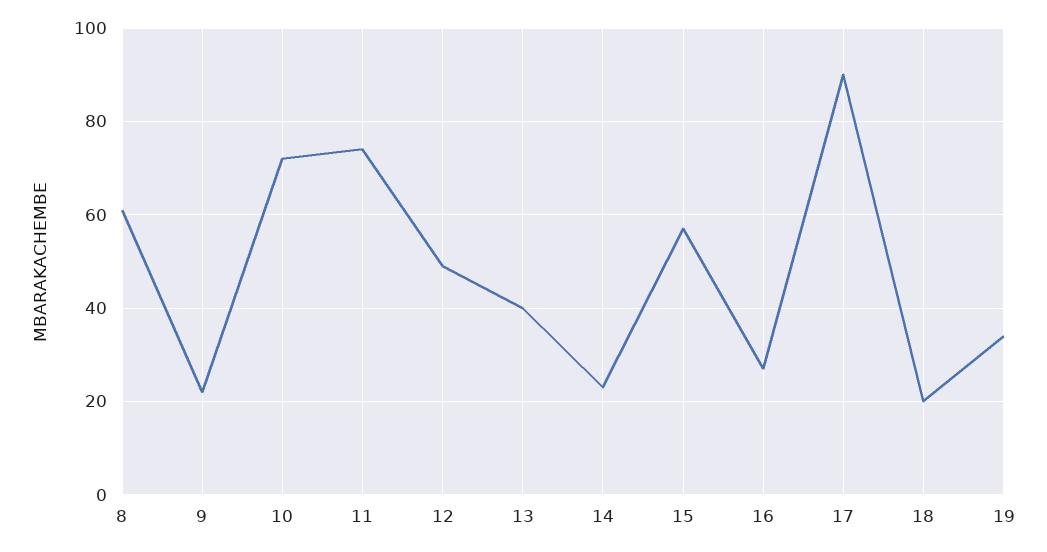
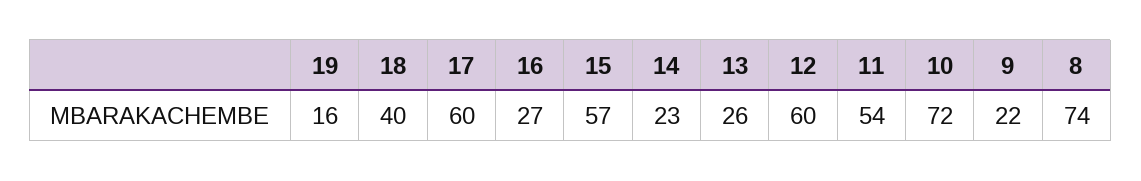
  {
-   "8": 60,
+   "8": 74,
    "9": 22,
    "10": 72,
-   "11": 75,
+   "11": 54,
-   "12": 50,
+   "12": 60,
-   "13": 40,
+   "13": 26,
    "14": 23,
    "15": 57,
    "16": 27,
-   "17": 90,
+   "17": 60,
-   "18": 20,
+   "18": 40,
-   "19": 35
+   "19": 16
  }

